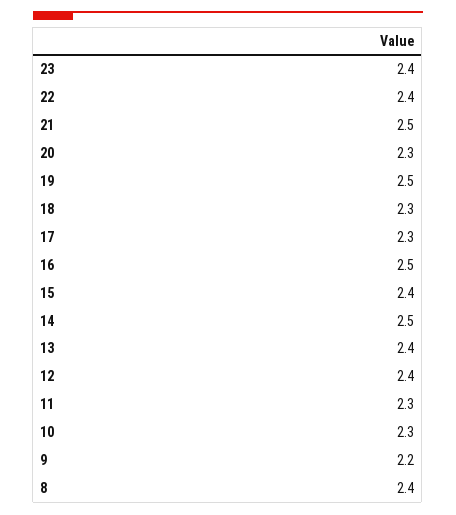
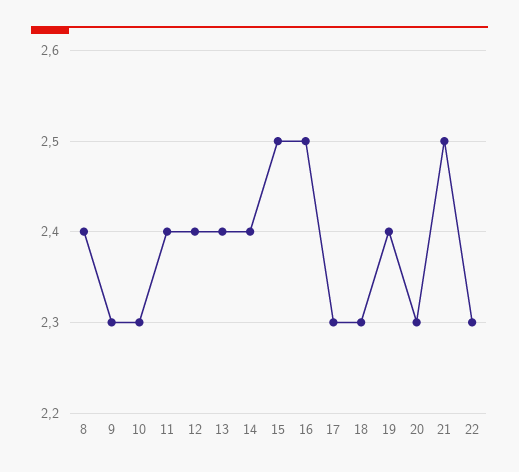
  {
-   "23": 2.4,
-   "22": 2.4,
+   "22": 2.3,
    "21": 2.5,
    "20": 2.3,
-   "19": 2.5,
+   "19": 2.4,
    "18": 2.3,
    "17": 2.3,
    "16": 2.5,
-   "15": 2.4,
+   "15": 2.5,
-   "14": 2.5,
+   "14": 2.4,
    "13": 2.4,
    "12": 2.4,
-   "11": 2.3,
+   "11": 2.4,
    "10": 2.3,
-   "9": 2.2,
+   "9": 2.3,
    "8": 2.4
  }

